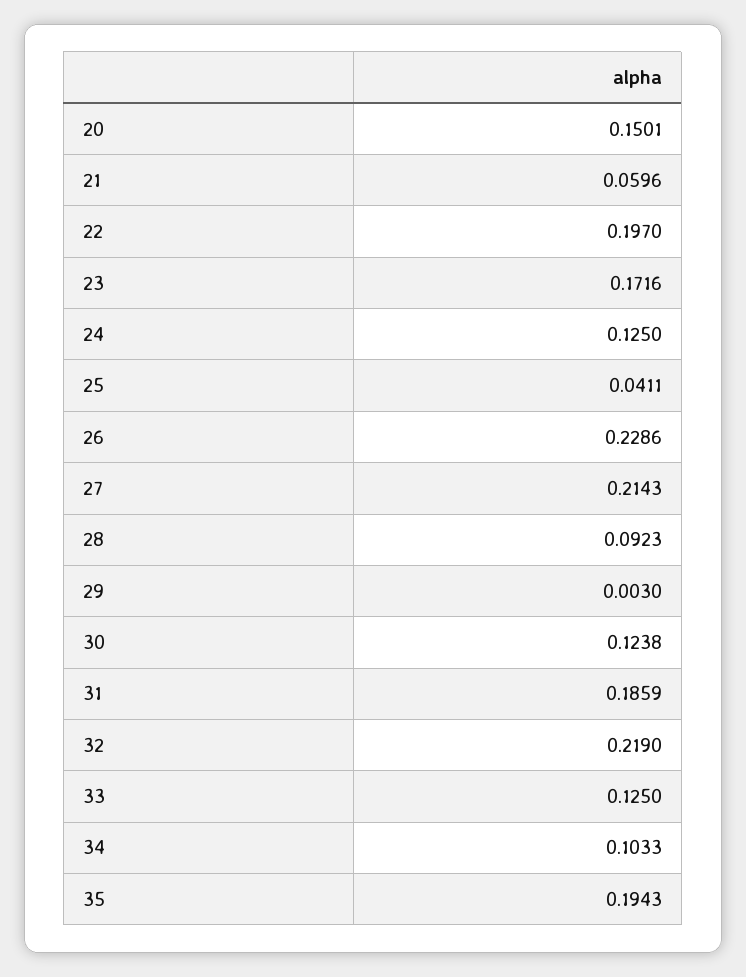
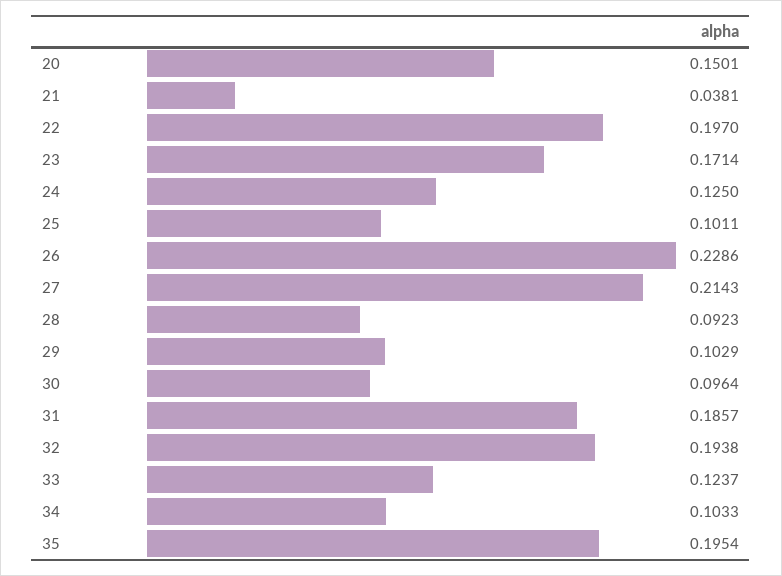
  {
    "20": 0.1501,
-   "21": 0.0596,
+   "21": 0.0381,
    "22": 0.197,
-   "23": 0.1716,
+   "23": 0.1714,
    "24": 0.125,
-   "25": 0.0411,
+   "25": 0.1011,
    "26": 0.2286,
    "27": 0.2143,
    "28": 0.0923,
-   "29": 0.003,
+   "29": 0.1029,
-   "30": 0.1238,
+   "30": 0.0964,
-   "31": 0.1859,
+   "31": 0.1857,
-   "32": 0.219,
+   "32": 0.1938,
-   "33": 0.125,
+   "33": 0.1237,
    "34": 0.1033,
-   "35": 0.1943
+   "35": 0.1954
  }

